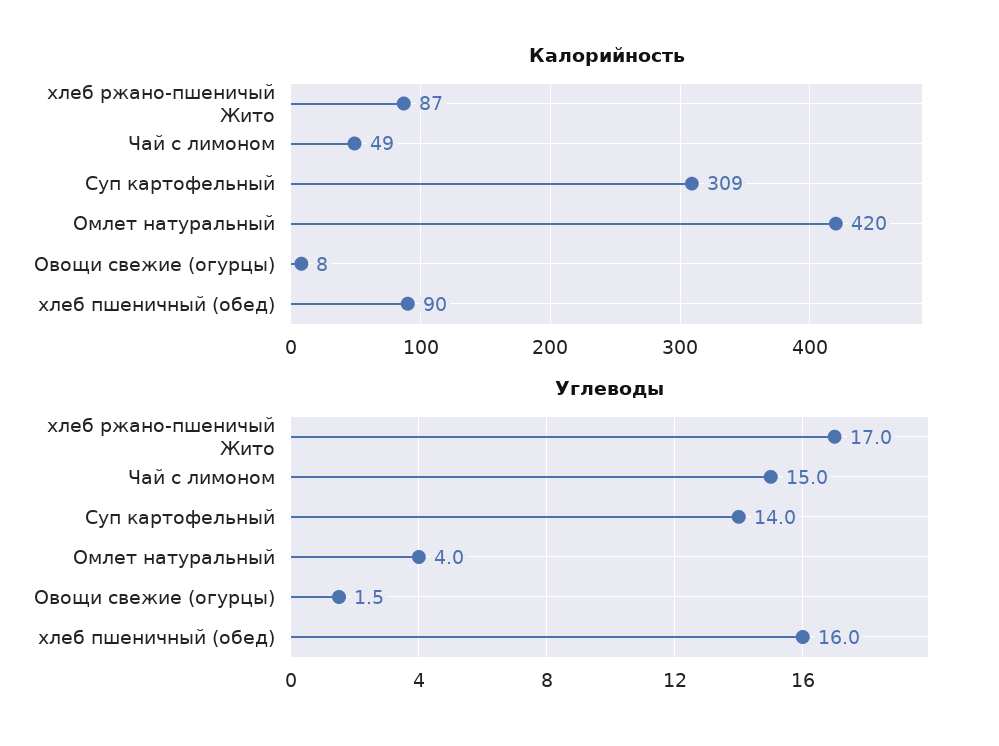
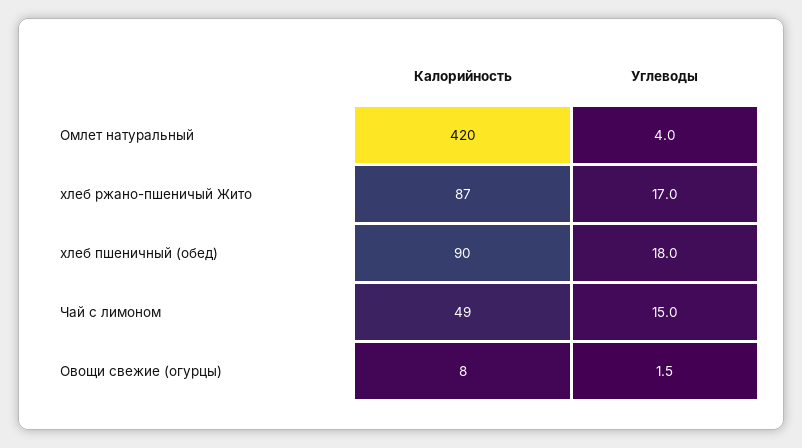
  {
    "Калорийность": {
      "хлеб ржано-пшеничый Жито": 87,
      "Чай с лимоном": 49,
-     "Суп картофельный": 309,
      "Омлет натуральный": 420,
      "Овощи свежие (огурцы)": 8,
      "хлеб пшеничный (обед)": 90
    },
    "Углеводы": {
      "хлеб ржано-пшеничый Жито": 17,
      "Чай с лимоном": 15,
-     "Суп картофельный": 14,
      "Омлет натуральный": 4,
      "Овощи свежие (огурцы)": 1.5,
-     "хлеб пшеничный (обед)": 16
+     "хлеб пшеничный (обед)": 18
    }
  }

